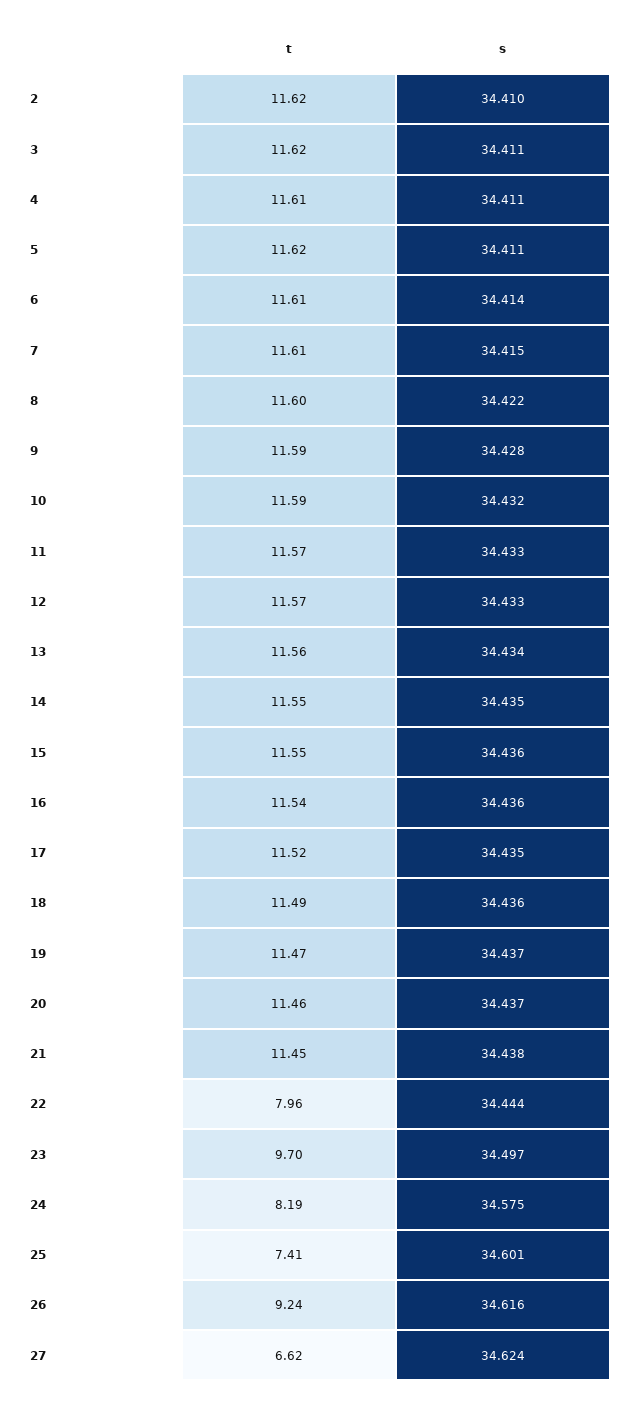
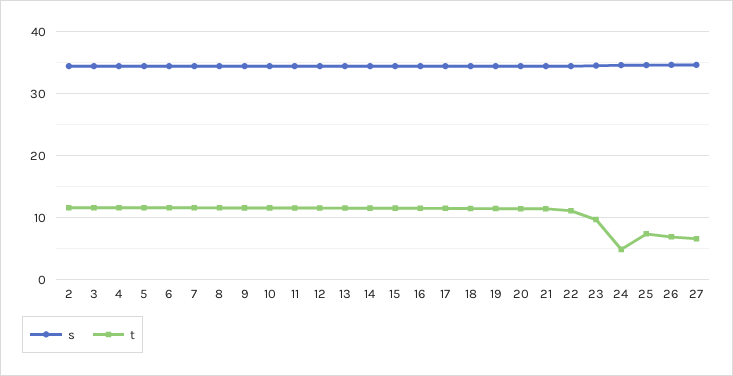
  {
    "t": {
      "2": 11.62,
      "3": 11.62,
      "4": 11.61,
      "5": 11.62,
      "6": 11.61,
      "7": 11.61,
      "8": 11.6,
      "9": 11.59,
      "10": 11.59,
      "11": 11.57,
      "12": 11.57,
      "13": 11.56,
      "14": 11.55,
      "15": 11.55,
      "16": 11.54,
      "17": 11.52,
      "18": 11.49,
      "19": 11.47,
      "20": 11.46,
      "21": 11.45,
-     "22": 7.96,
+     "22": 11,
      "23": 9.7,
-     "24": 8.19,
+     "24": 5,
      "25": 7.41,
-     "26": 9.24,
+     "26": 7,
      "27": 6.62
    },
    "s": {
      "2": 34.41,
      "3": 34.411,
      "4": 34.411,
      "5": 34.411,
      "6": 34.414,
      "7": 34.415,
      "8": 34.422,
      "9": 34.428,
      "10": 34.432,
      "11": 34.433,
      "12": 34.433,
      "13": 34.434,
      "14": 34.435,
      "15": 34.436,
      "16": 34.436,
      "17": 34.435,
      "18": 34.436,
      "19": 34.437,
      "20": 34.437,
      "21": 34.438,
      "22": 34.444,
      "23": 34.497,
      "24": 34.575,
      "25": 34.601,
      "26": 34.616,
      "27": 34.624
    }
  }

